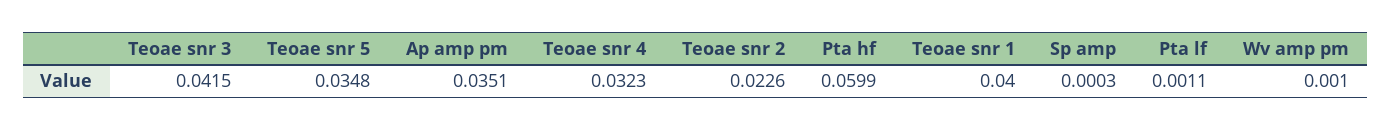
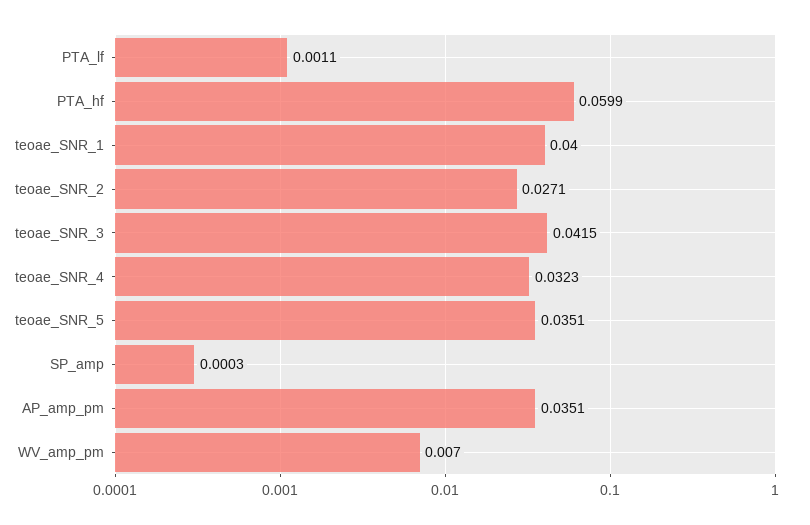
  {
    "Teoae snr 3": 0.0415,
-   "Teoae snr 5": 0.0348,
+   "Teoae snr 5": 0.0351,
    "Ap amp pm": 0.0351,
    "Teoae snr 4": 0.0323,
-   "Teoae snr 2": 0.0226,
+   "Teoae snr 2": 0.0271,
    "Pta hf": 0.0599,
    "Teoae snr 1": 0.04,
    "Sp amp": 0.0003,
    "Pta lf": 0.0011,
-   "Wv amp pm": 0.001
+   "Wv amp pm": 0.007
  }

